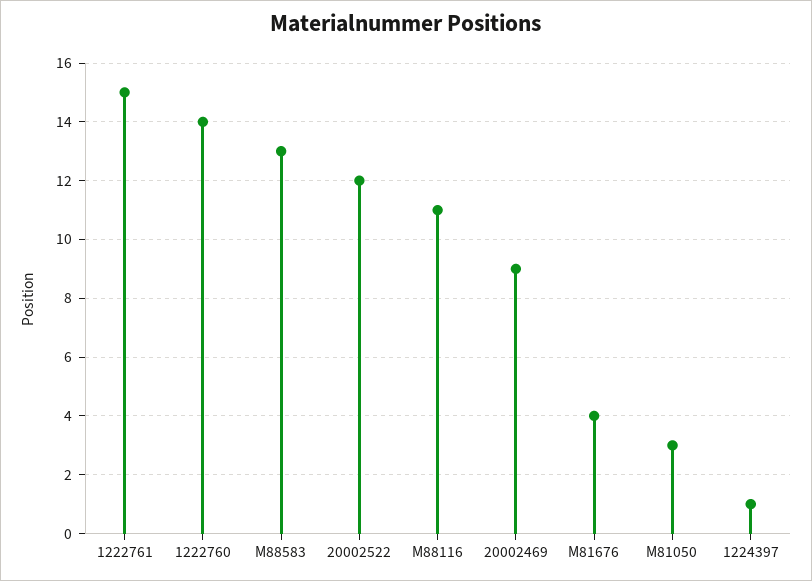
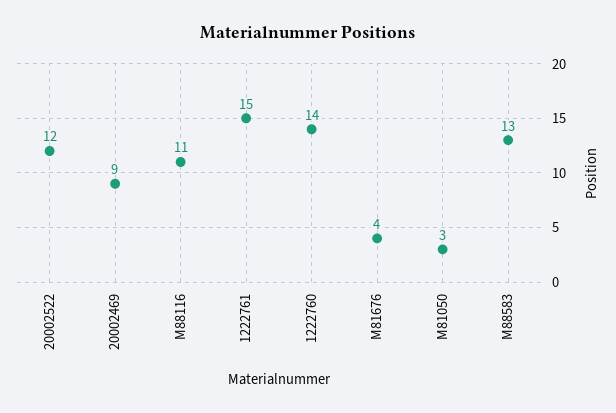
  {
    "1222761": 15,
    "1222760": 14,
    "M88583": 13,
    "20002522": 12,
    "M88116": 11,
    "20002469": 9,
    "M81676": 4,
-   "M81050": 3,
+   "M81050": 3
-   "1224397": 1
  }

